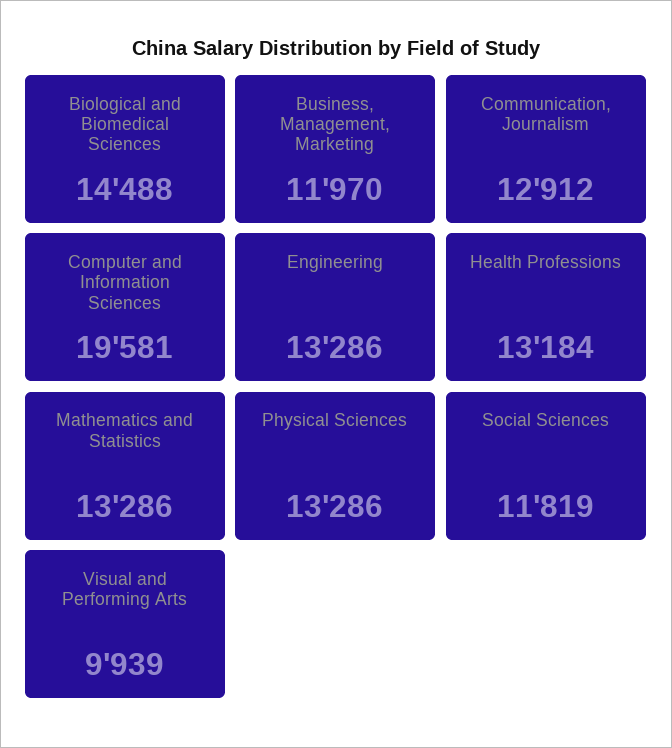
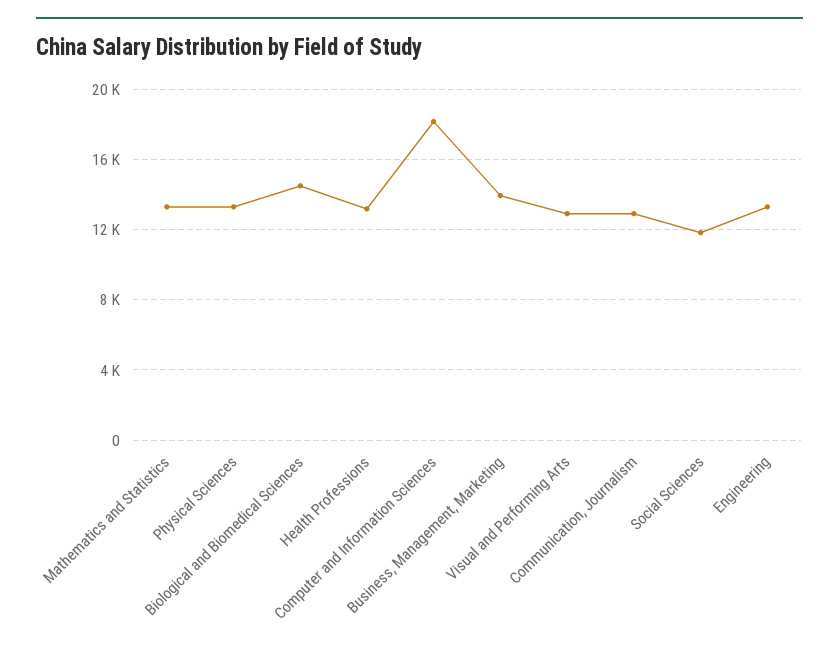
  {
    "Biological and Biomedical Sciences": 14488,
-   "Business, Management, Marketing": 11970,
+   "Business, Management, Marketing": 14000,
    "Communication, Journalism": 12912,
-   "Computer and Information Sciences": 19581,
+   "Computer and Information Sciences": 18000,
    "Engineering": 13286,
    "Health Professions": 13184,
    "Mathematics and Statistics": 13286,
    "Physical Sciences": 13286,
    "Social Sciences": 11819,
-   "Visual and Performing Arts": 9939
+   "Visual and Performing Arts": 13000
  }

